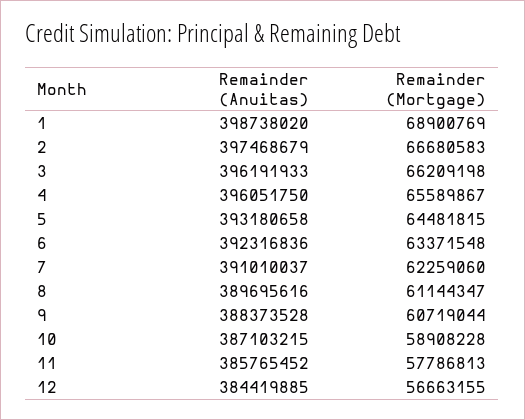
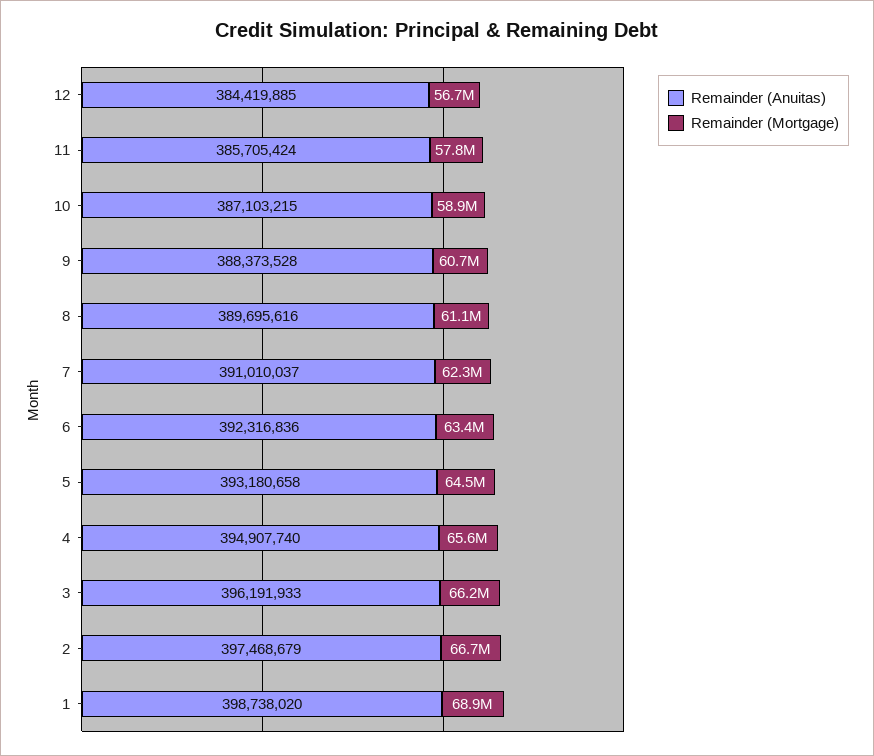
  {
    "Remainder (Anuitas)": {
      "1": 398738020,
      "2": 397468679,
      "3": 396191933,
-     "4": 396051750,
+     "4": 394907740,
      "5": 393180658,
      "6": 392316836,
      "7": 391010037,
      "8": 389695616,
      "9": 388373528,
      "10": 387103215,
-     "11": 385765452,
+     "11": 385705424,
      "12": 384419885
    },
    "Remainder (Mortgage)": {
      "1": 68900769,
      "2": 66680583,
      "3": 66209198,
      "4": 65589867,
      "5": 64481815,
      "6": 63371548,
      "7": 62259060,
      "8": 61144347,
      "9": 60719044,
      "10": 58908228,
      "11": 57786813,
      "12": 56663155
    }
  }

